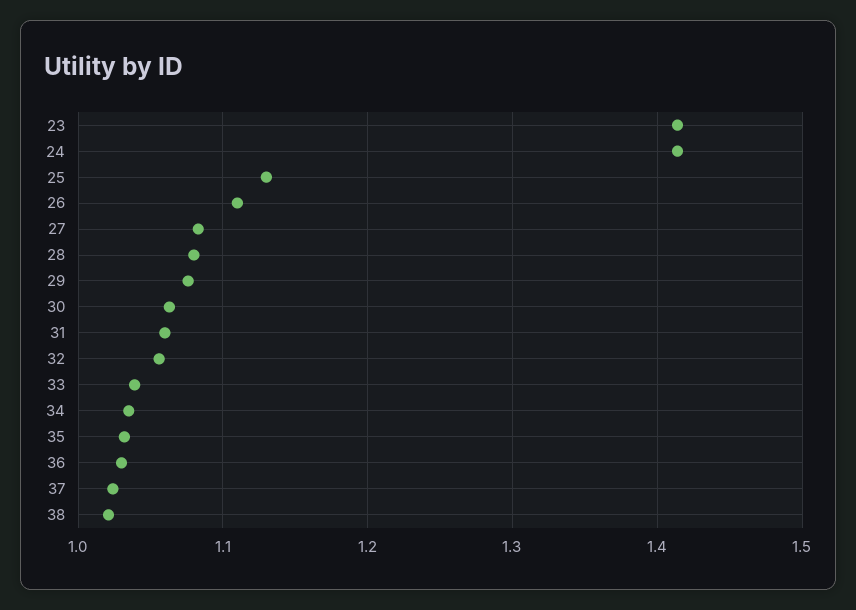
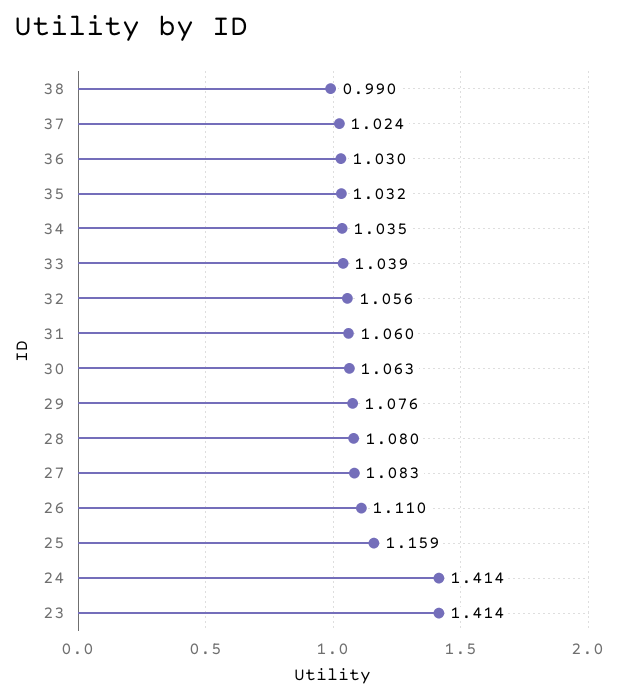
  {
    "23": 1.414,
    "24": 1.414,
-   "25": 1.13,
+   "25": 1.159,
    "26": 1.11,
    "27": 1.083,
    "28": 1.08,
    "29": 1.076,
    "30": 1.063,
    "31": 1.06,
    "32": 1.056,
    "33": 1.039,
    "34": 1.035,
    "35": 1.032,
    "36": 1.03,
    "37": 1.024,
-   "38": 1.02
+   "38": 0.99
  }

